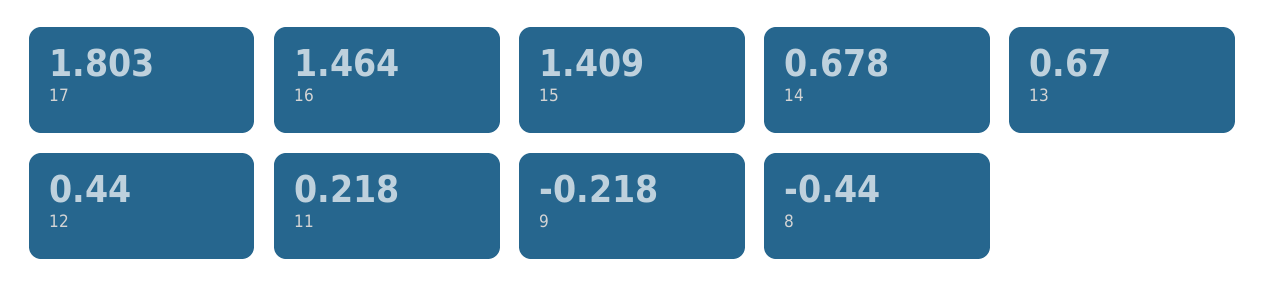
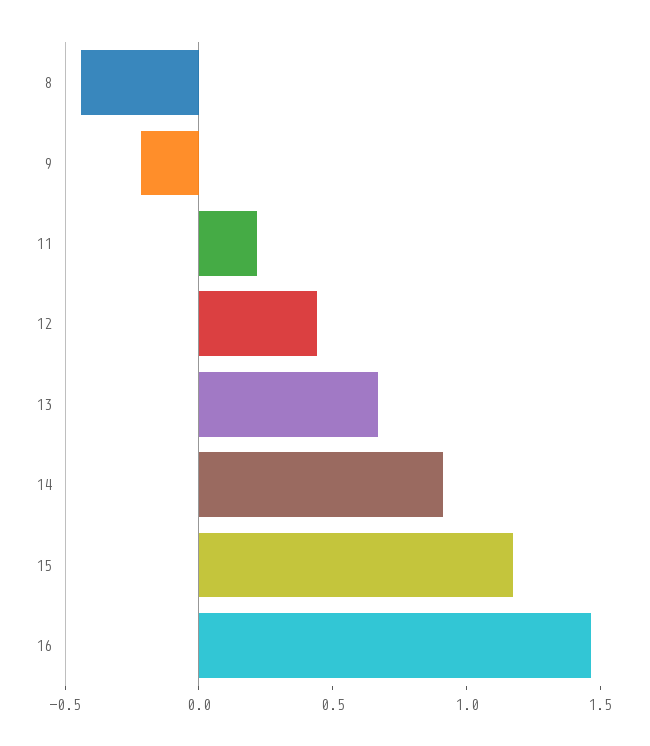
  {
-   "17": 1.803,
    "16": 1.464,
-   "15": 1.409,
+   "15": 1.2,
-   "14": 0.678,
+   "14": 0.9,
    "13": 0.67,
    "12": 0.44,
    "11": 0.218,
    "9": -0.218,
    "8": -0.44
  }

